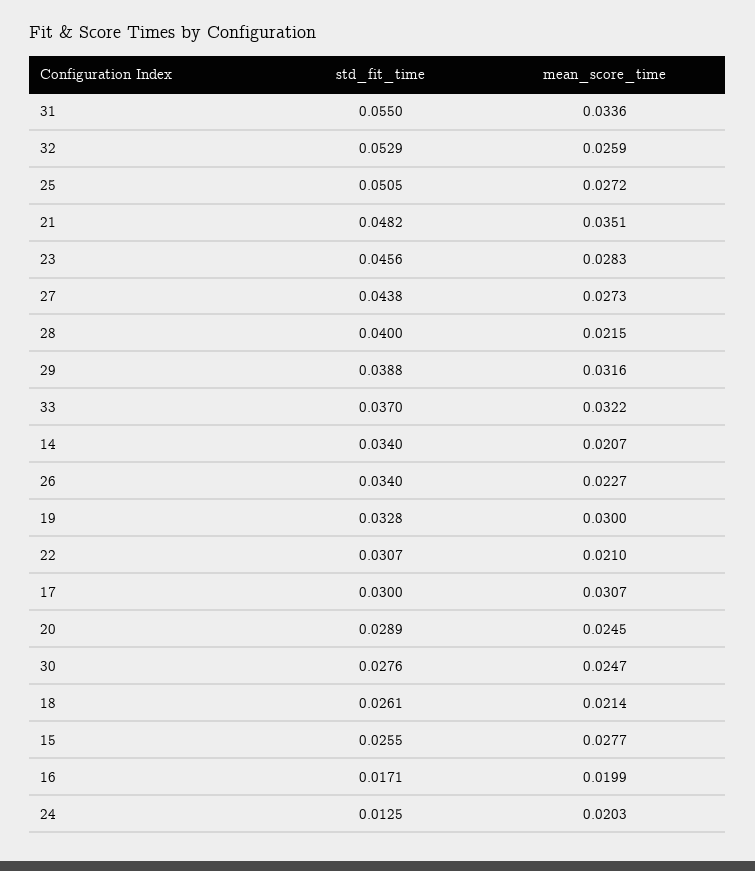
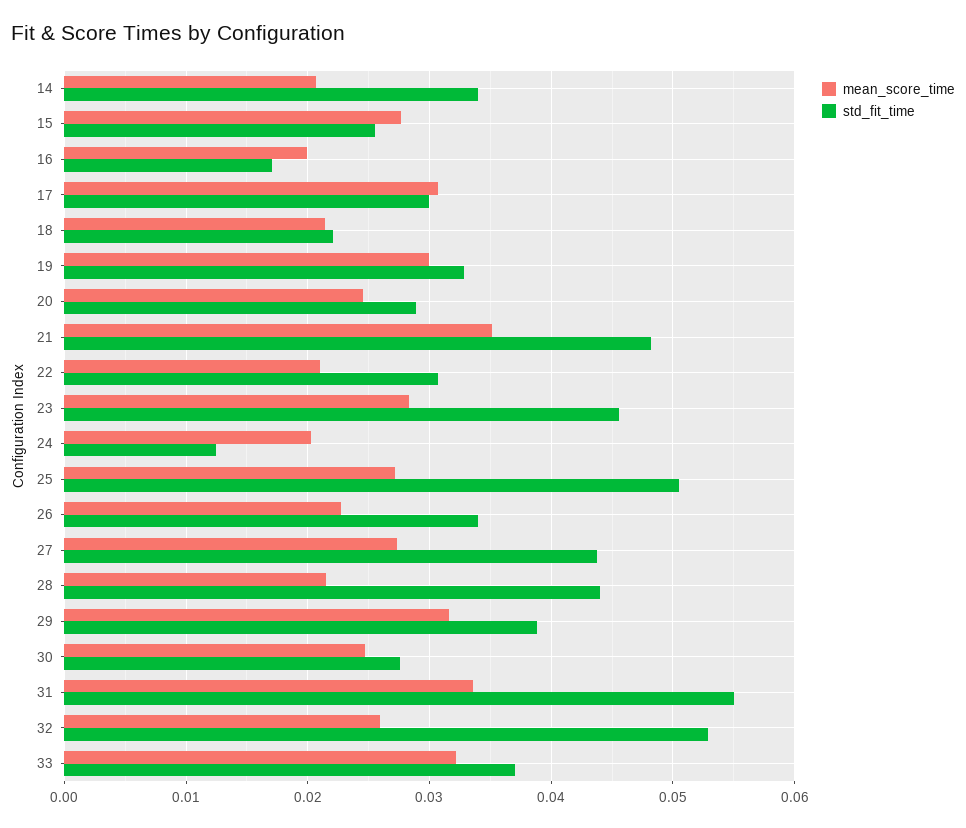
  {
    "std_fit_time": {
      "31": 0.055,
      "32": 0.0529,
      "25": 0.0505,
      "21": 0.0482,
      "23": 0.0456,
      "27": 0.0438,
-     "28": 0.04,
+     "28": 0.044,
      "29": 0.0388,
      "33": 0.037,
      "14": 0.034,
      "26": 0.034,
      "19": 0.0328,
      "22": 0.0307,
      "17": 0.03,
      "20": 0.0289,
      "30": 0.0276,
-     "18": 0.0261,
+     "18": 0.022,
      "15": 0.0255,
      "16": 0.0171,
      "24": 0.0125
    },
    "mean_score_time": {
      "31": 0.0336,
      "32": 0.0259,
      "25": 0.0272,
      "21": 0.0351,
      "23": 0.0283,
      "27": 0.0273,
      "28": 0.0215,
      "29": 0.0316,
      "33": 0.0322,
      "14": 0.0207,
      "26": 0.0227,
      "19": 0.03,
      "22": 0.021,
      "17": 0.0307,
      "20": 0.0245,
      "30": 0.0247,
      "18": 0.0214,
      "15": 0.0277,
      "16": 0.0199,
      "24": 0.0203
    }
  }

